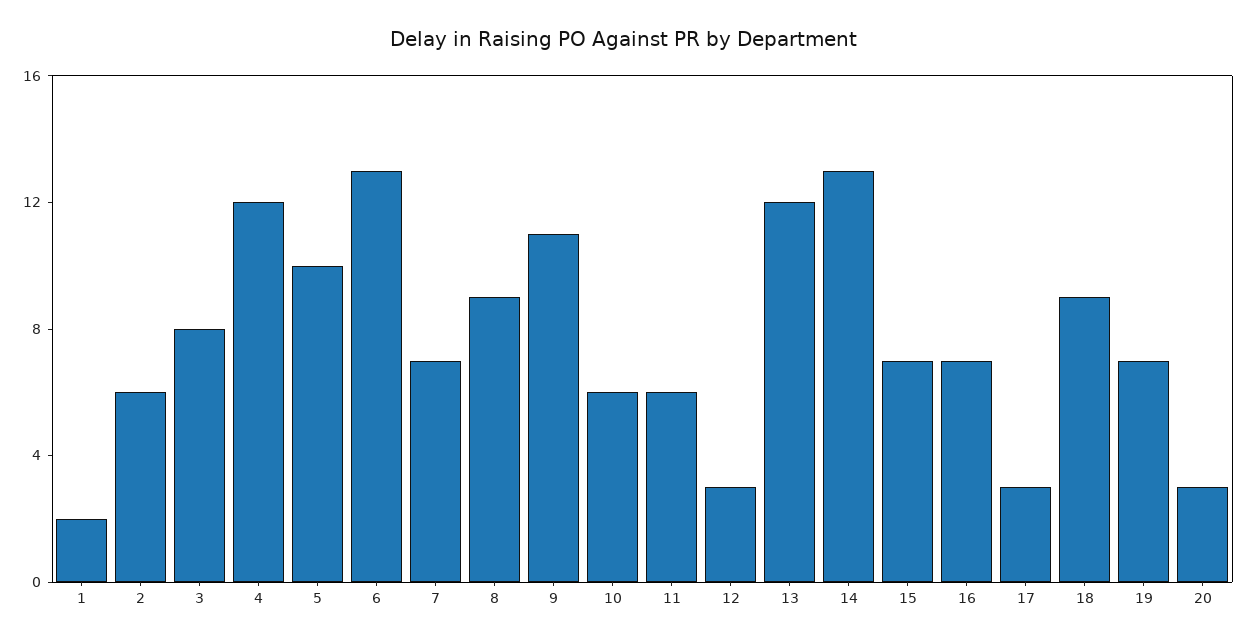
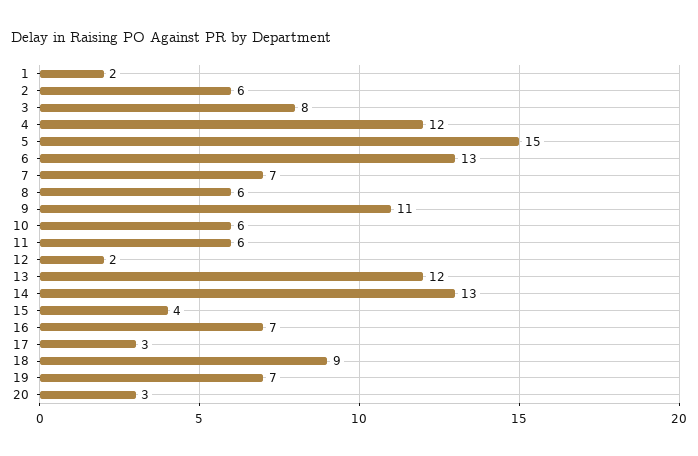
  {
    "1": 2,
    "2": 6,
    "3": 8,
    "4": 12,
-   "5": 10,
+   "5": 15,
    "6": 13,
    "7": 7,
-   "8": 9,
+   "8": 6,
    "9": 11,
    "10": 6,
    "11": 6,
-   "12": 3,
+   "12": 2,
    "13": 12,
    "14": 13,
-   "15": 7,
+   "15": 4,
    "16": 7,
    "17": 3,
    "18": 9,
    "19": 7,
    "20": 3
  }

